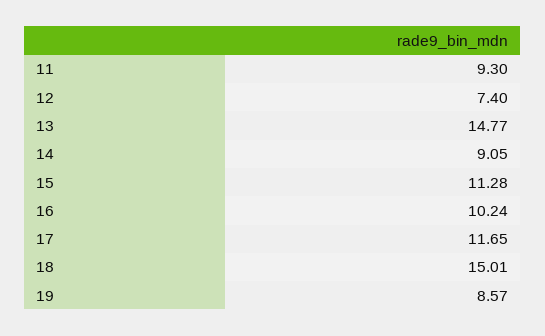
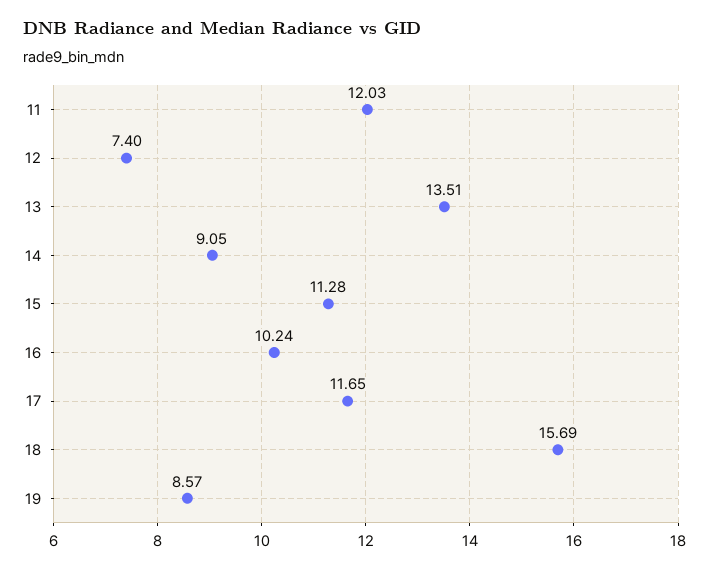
  {
-   "11": 9.3,
+   "11": 12.03,
    "12": 7.4,
-   "13": 14.77,
+   "13": 13.51,
    "14": 9.05,
    "15": 11.28,
    "16": 10.24,
    "17": 11.65,
-   "18": 15.01,
+   "18": 15.69,
    "19": 8.57
  }

